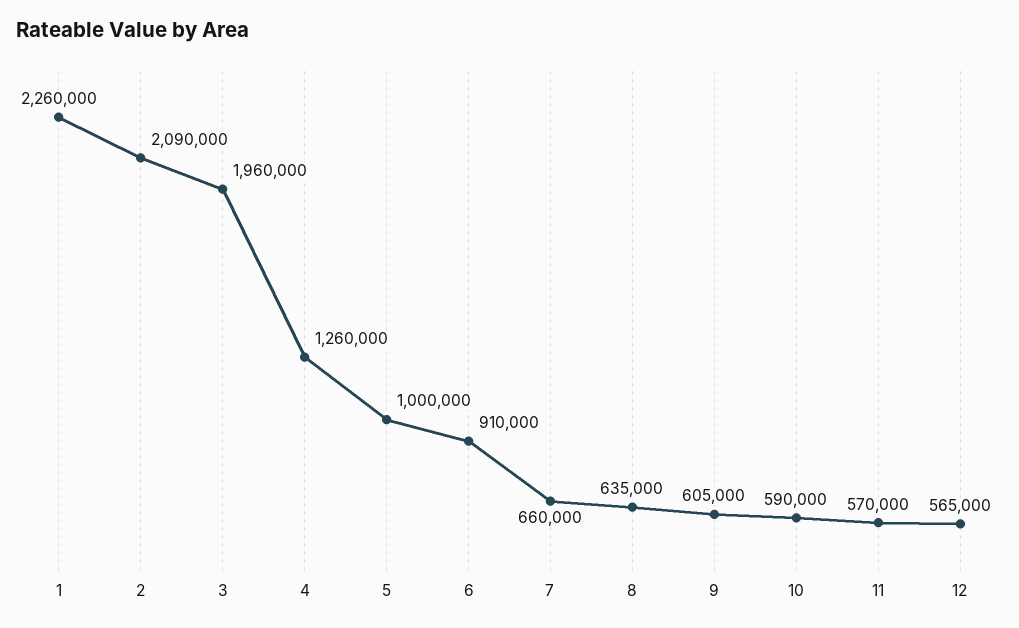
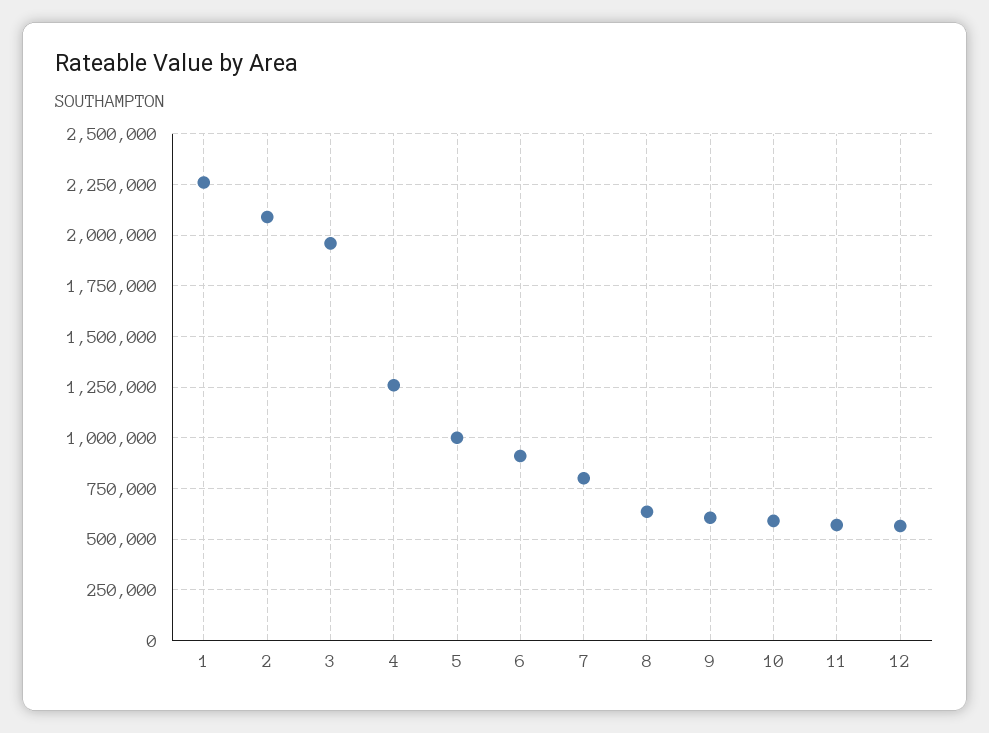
  {
    "1": 2260000,
    "2": 2090000,
    "3": 1960000,
    "4": 1260000,
    "5": 1000000,
    "6": 910000,
-   "7": 660000,
+   "7": 800000,
    "8": 635000,
    "9": 605000,
    "10": 590000,
    "11": 570000,
    "12": 565000
  }

